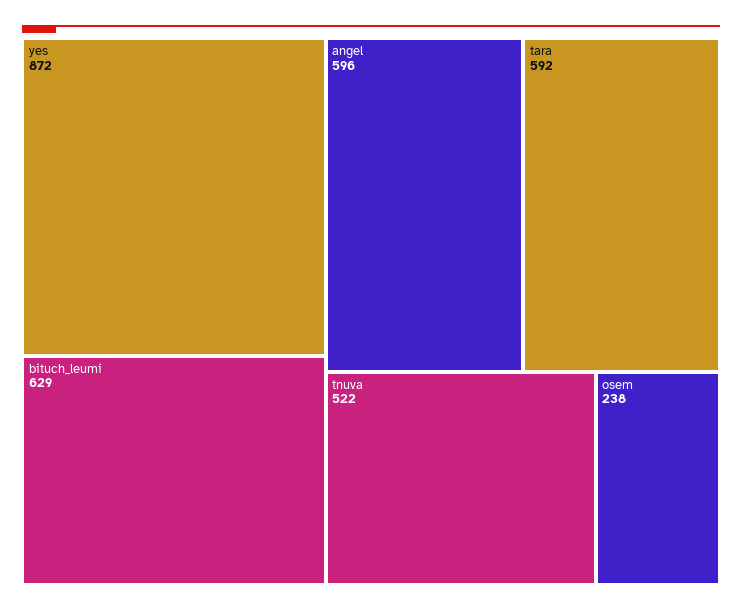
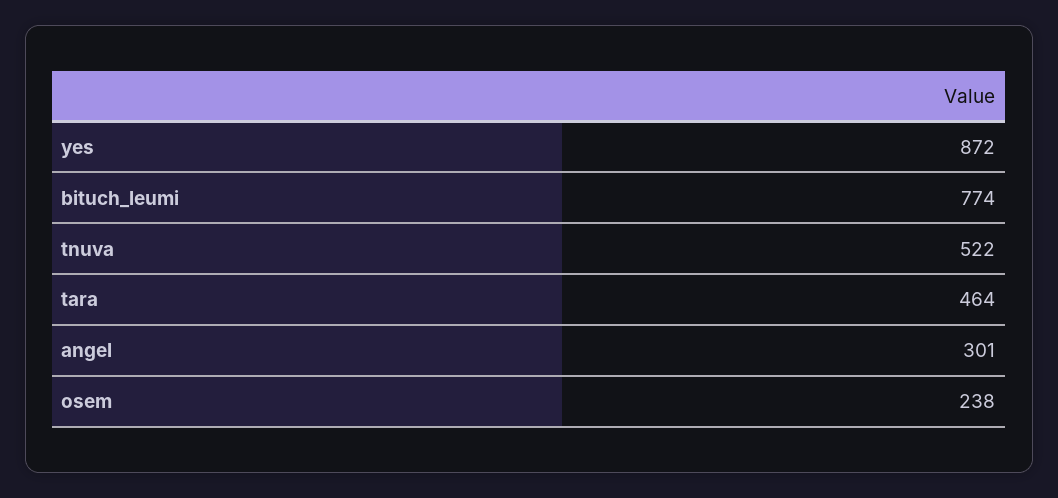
  {
    "yes": 872,
-   "bituch_leumi": 629,
+   "bituch_leumi": 774,
-   "angel": 596,
+   "angel": 301,
-   "tara": 592,
+   "tara": 464,
    "tnuva": 522,
    "osem": 238
  }

